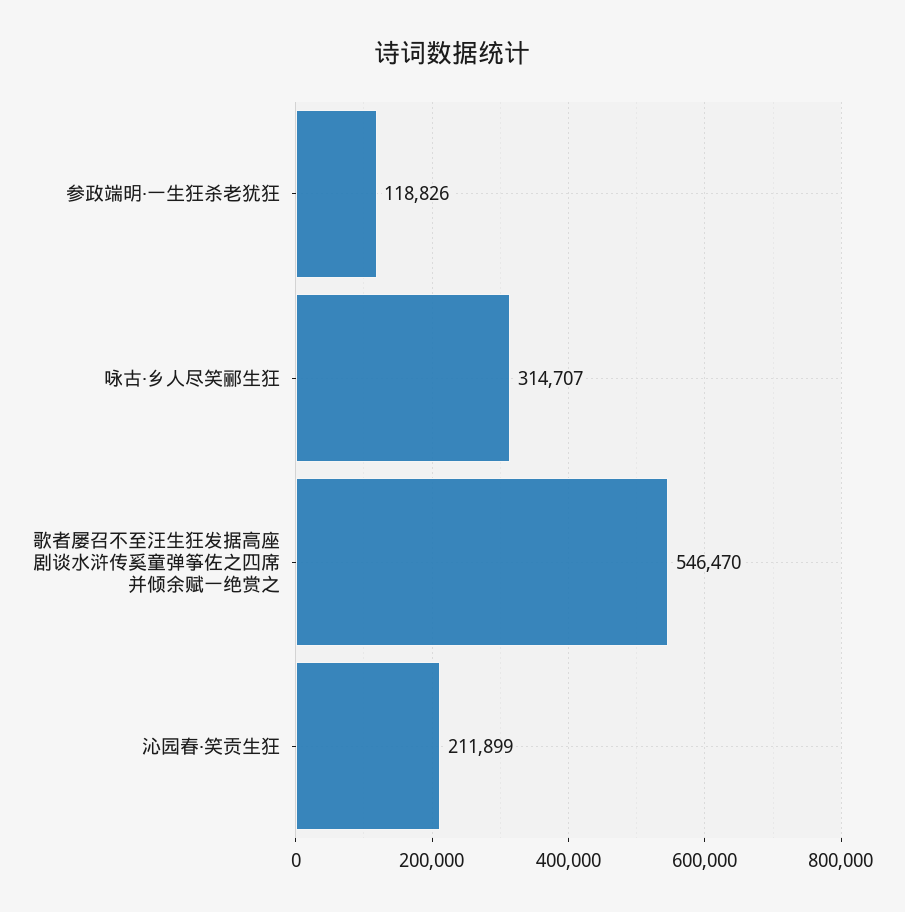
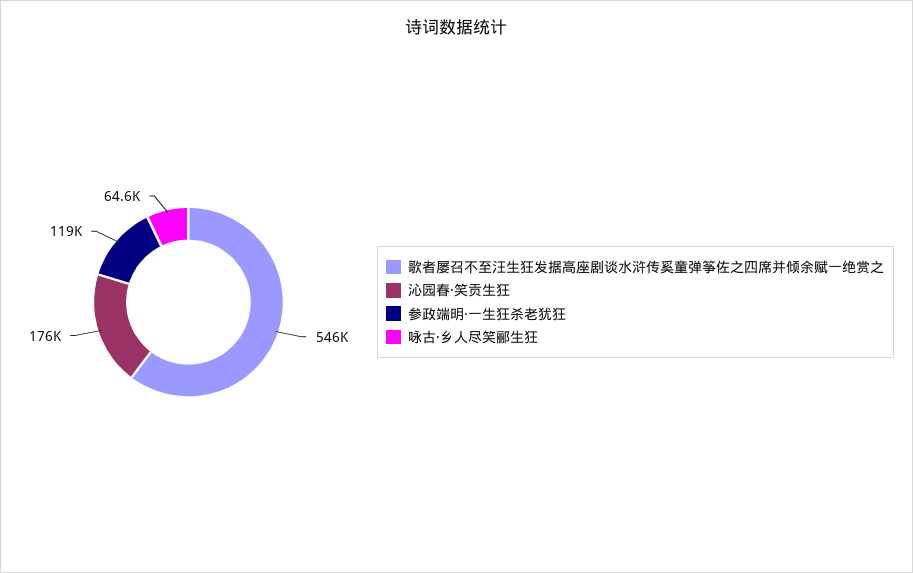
  {
    "参政端明·一生狂杀老犹狂": 118826,
-   "咏古·乡人尽笑郦生狂": 314707,
+   "咏古·乡人尽笑郦生狂": 64600,
    "歌者屡召不至汪生狂发据高座剧谈水浒传奚童弹筝佐之四席并倾余赋一绝赏之": 546470,
-   "沁园春·笑贡生狂": 211899
+   "沁园春·笑贡生狂": 176000
  }

